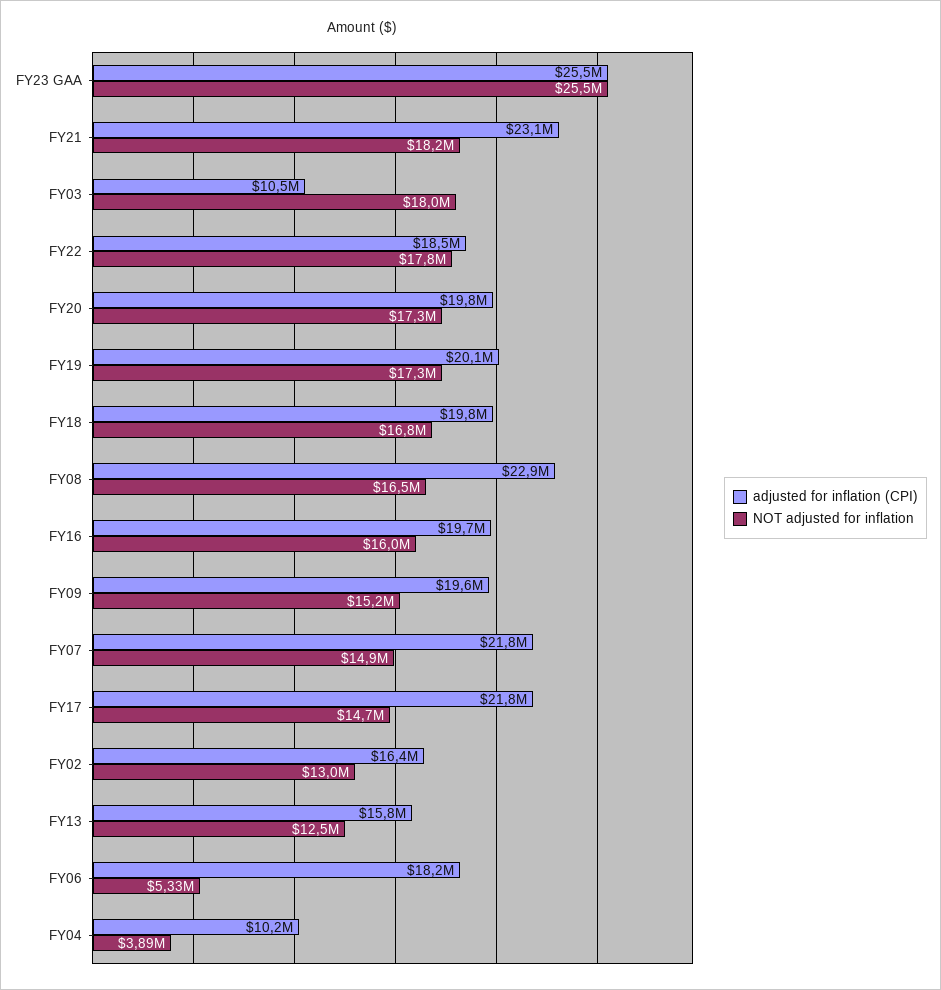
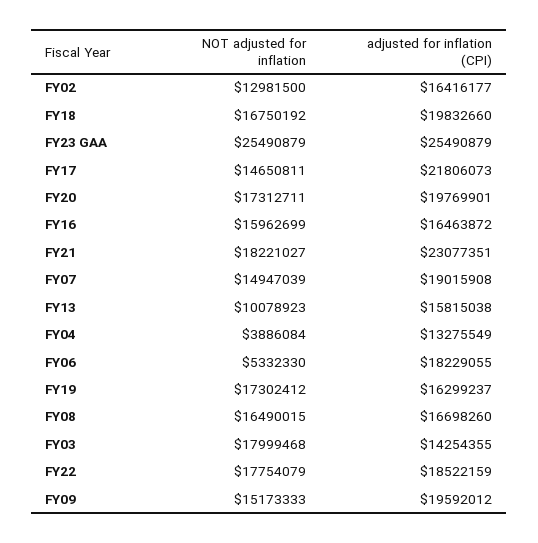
  {
    "adjusted for inflation (CPI)": {
      "FY23 GAA": 25490879,
      "FY21": 23077351,
-     "FY03": 10500000,
+     "FY03": 14254355,
      "FY22": 18522159,
      "FY20": 19769901,
-     "FY19": 20100000,
+     "FY19": 16299237,
      "FY18": 19832660,
-     "FY08": 22900000,
+     "FY08": 16698260,
-     "FY16": 19700000,
+     "FY16": 16463872,
      "FY09": 19592012,
-     "FY07": 21800000,
+     "FY07": 19015908,
      "FY17": 21806073,
      "FY02": 16416177,
      "FY13": 15815038,
      "FY06": 18229055,
-     "FY04": 10200000
+     "FY04": 13275549
    },
    "NOT adjusted for inflation": {
      "FY23 GAA": 25490879,
      "FY21": 18221027,
      "FY03": 17999468,
      "FY22": 17754079,
      "FY20": 17312711,
      "FY19": 17302412,
      "FY18": 16750192,
      "FY08": 16490015,
      "FY16": 15962699,
      "FY09": 15173333,
      "FY07": 14947039,
      "FY17": 14650811,
      "FY02": 12981500,
-     "FY13": 12500000,
+     "FY13": 10078923,
      "FY06": 5332330,
      "FY04": 3886084
    }
  }

